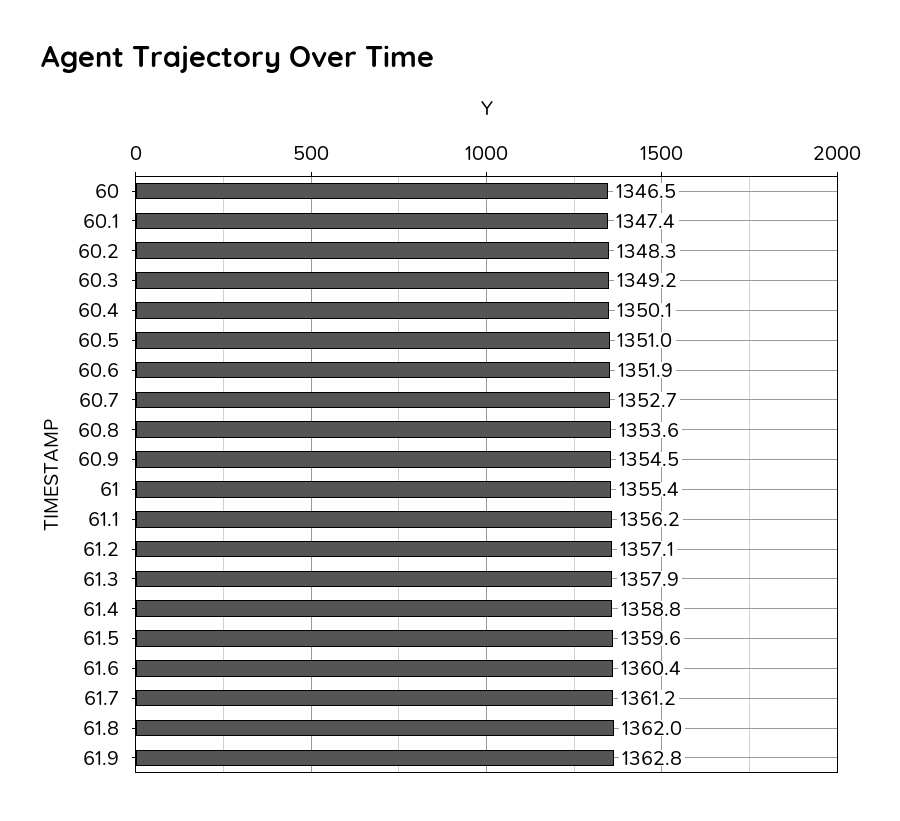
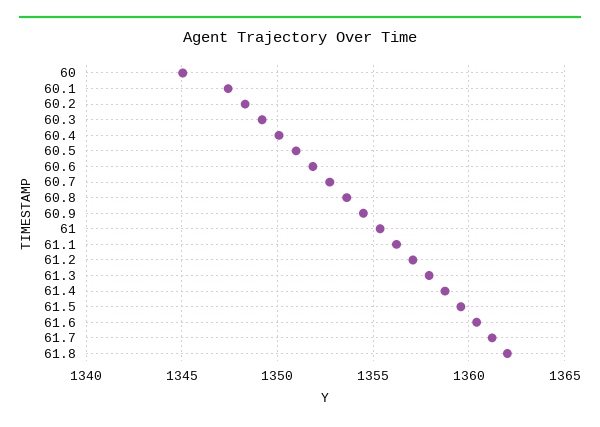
  {
-   "60": 1346.5,
+   "60": 1345,
    "60.1": 1347.4,
    "60.2": 1348.3,
    "60.3": 1349.2,
    "60.4": 1350.1,
    "60.5": 1351,
    "60.6": 1351.9,
    "60.7": 1352.7,
    "60.8": 1353.6,
    "60.9": 1354.5,
    "61": 1355.4,
    "61.1": 1356.2,
    "61.2": 1357.1,
    "61.3": 1357.9,
    "61.4": 1358.8,
    "61.5": 1359.6,
    "61.6": 1360.4,
    "61.7": 1361.2,
-   "61.8": 1362,
+   "61.8": 1362
-   "61.9": 1362.8
  }

